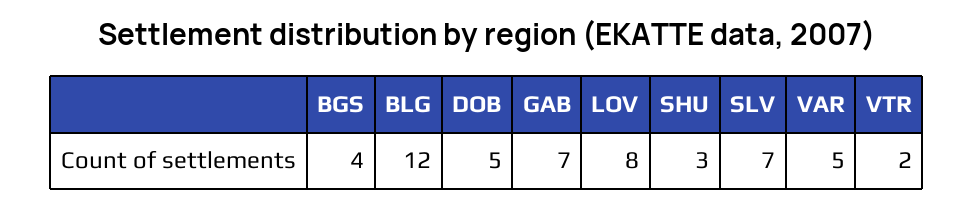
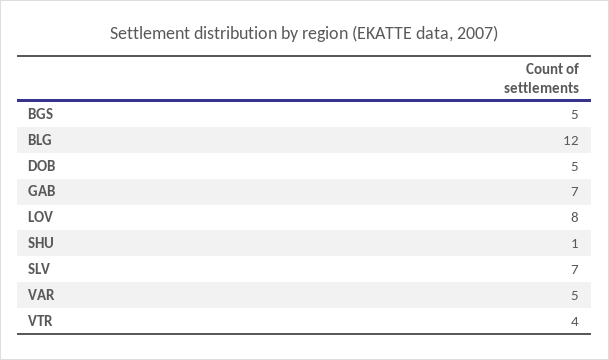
  {
-   "BGS": 4,
+   "BGS": 5,
    "BLG": 12,
    "DOB": 5,
    "GAB": 7,
    "LOV": 8,
-   "SHU": 3,
+   "SHU": 1,
    "SLV": 7,
    "VAR": 5,
-   "VTR": 2
+   "VTR": 4
  }

